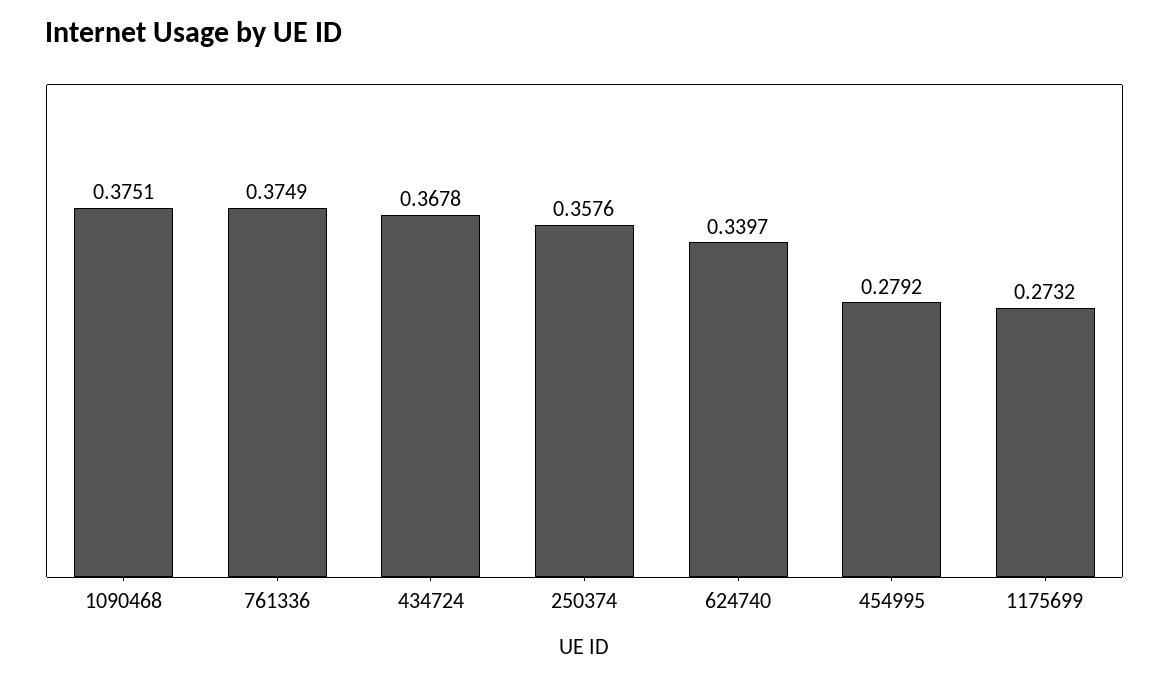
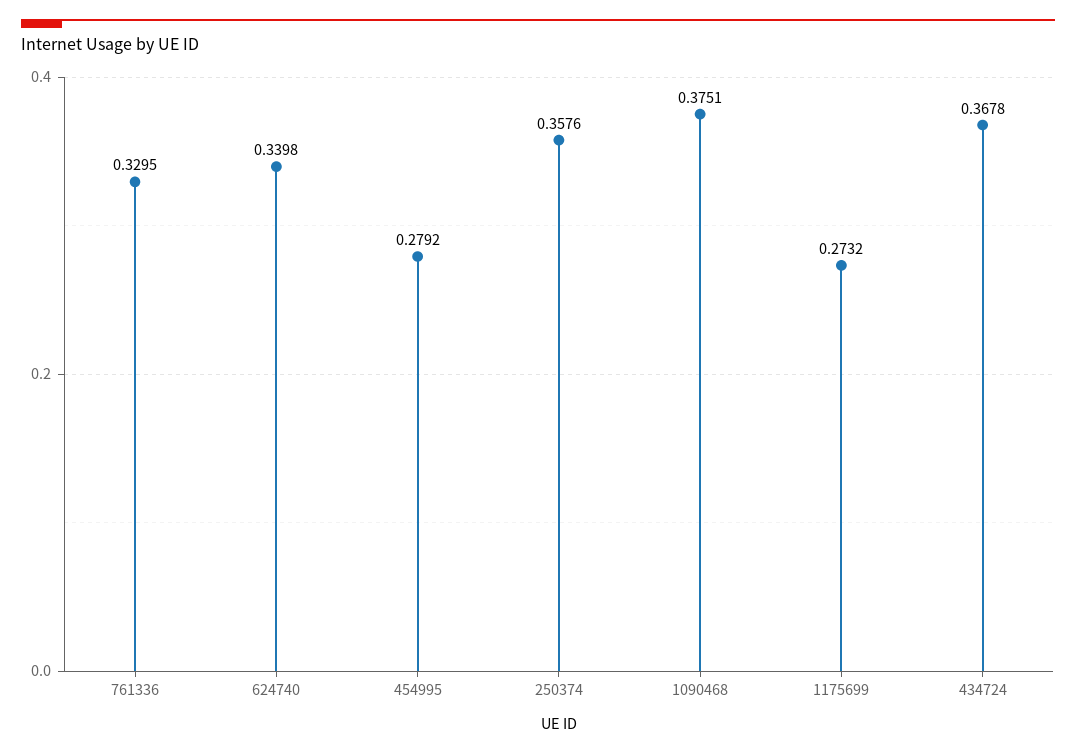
  {
    "1090468": 0.3751,
-   "761336": 0.3749,
+   "761336": 0.3295,
    "434724": 0.3678,
    "250374": 0.3576,
-   "624740": 0.3397,
+   "624740": 0.3398,
    "454995": 0.2792,
    "1175699": 0.2732
  }

